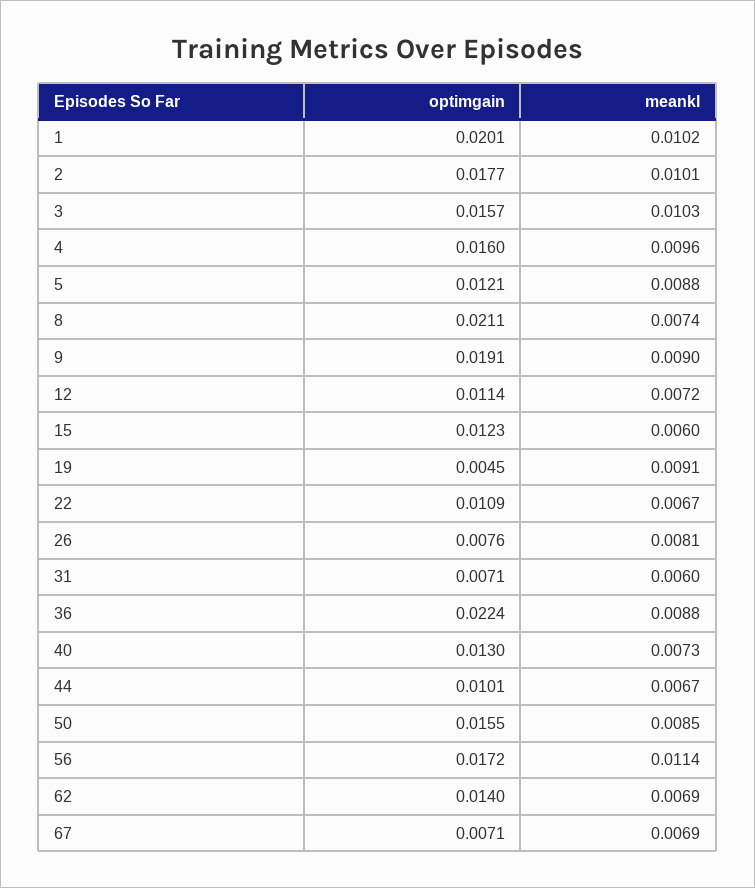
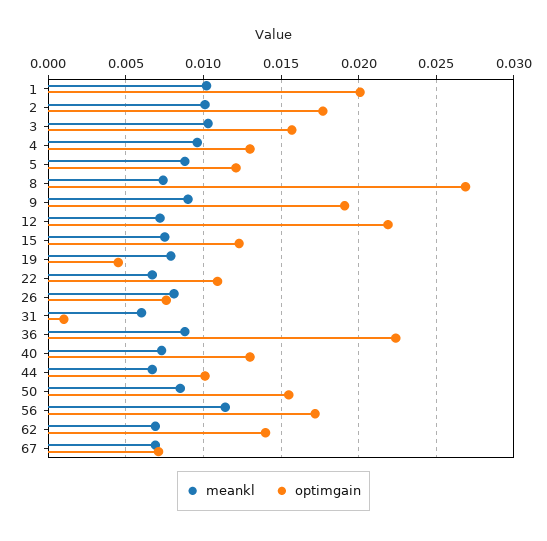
  {
    "optimgain": {
      "1": 0.0201,
      "2": 0.0177,
      "3": 0.0157,
-     "4": 0.016,
+     "4": 0.013,
      "5": 0.0121,
-     "8": 0.0211,
+     "8": 0.027,
      "9": 0.0191,
-     "12": 0.0114,
+     "12": 0.022,
      "15": 0.0123,
      "19": 0.0045,
      "22": 0.0109,
      "26": 0.0076,
-     "31": 0.0071,
+     "31": 0.001,
      "36": 0.0224,
      "40": 0.013,
      "44": 0.0101,
      "50": 0.0155,
      "56": 0.0172,
      "62": 0.014,
      "67": 0.0071
    },
    "meankl": {
      "1": 0.0102,
      "2": 0.0101,
      "3": 0.0103,
      "4": 0.0096,
      "5": 0.0088,
      "8": 0.0074,
      "9": 0.009,
      "12": 0.0072,
-     "15": 0.006,
+     "15": 0.0075,
-     "19": 0.0091,
+     "19": 0.008,
      "22": 0.0067,
      "26": 0.0081,
      "31": 0.006,
      "36": 0.0088,
      "40": 0.0073,
      "44": 0.0067,
      "50": 0.0085,
      "56": 0.0114,
      "62": 0.0069,
      "67": 0.0069
    }
  }

